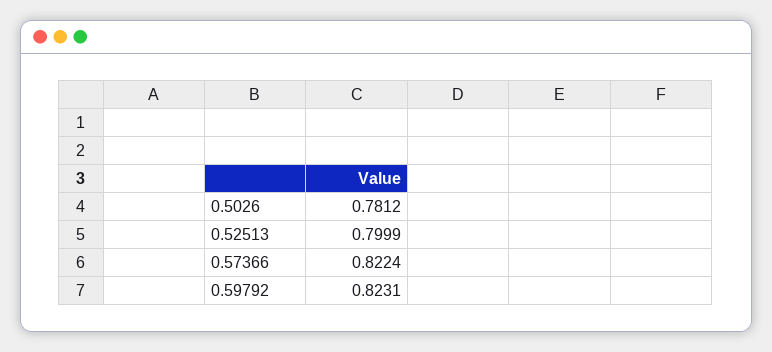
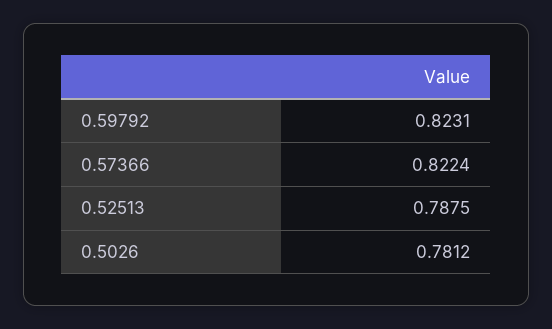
  {
    "0.5026": 0.7812,
-   "0.52513": 0.7999,
+   "0.52513": 0.7875,
    "0.57366": 0.8224,
    "0.59792": 0.8231
  }

